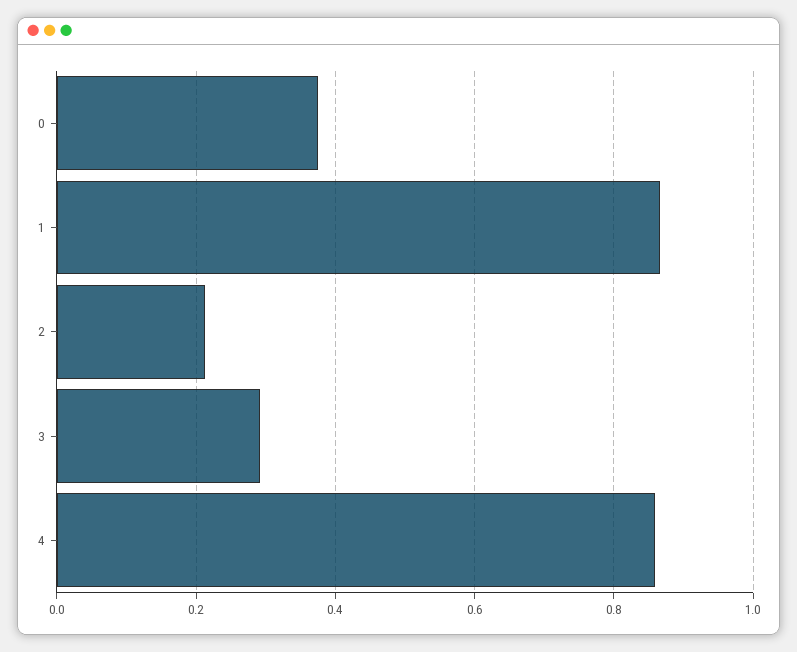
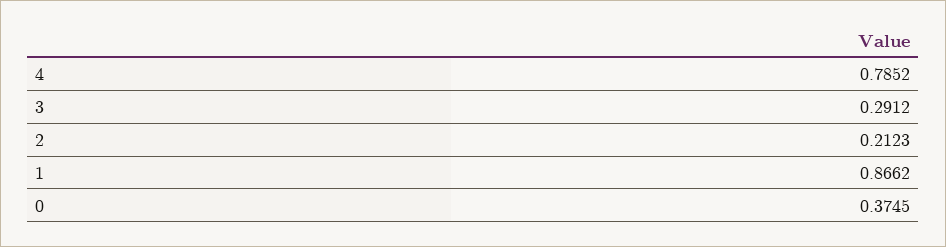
  {
    "0": 0.3745,
    "1": 0.8662,
    "2": 0.2123,
    "3": 0.2912,
-   "4": 0.86
+   "4": 0.7852
  }

